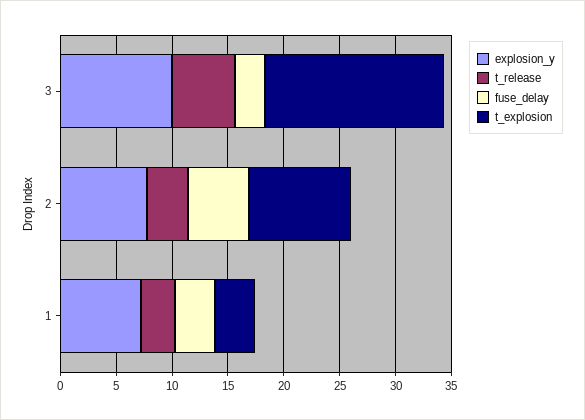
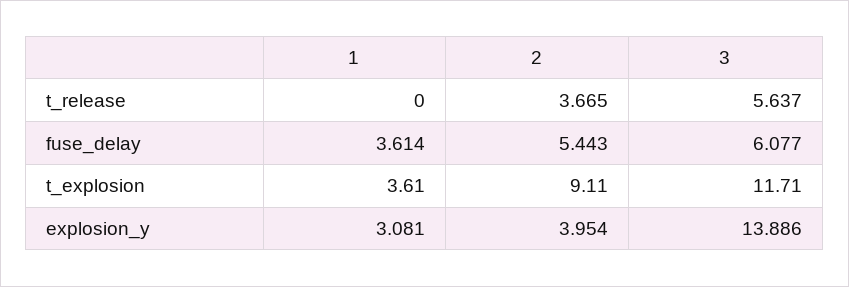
  {
    "explosion_y": {
-     "3": 10,
+     "3": 13.886,
-     "2": 8,
+     "2": 3.954,
-     "1": 7
+     "1": 3.081
    },
    "t_release": {
      "3": 5.637,
      "2": 3.665,
-     "1": 3
+     "1": 0
    },
    "fuse_delay": {
-     "3": 3,
+     "3": 6.077,
      "2": 5.443,
      "1": 3.614
    },
    "t_explosion": {
-     "3": 16,
+     "3": 11.71,
      "2": 9.11,
      "1": 3.61
    }
  }

